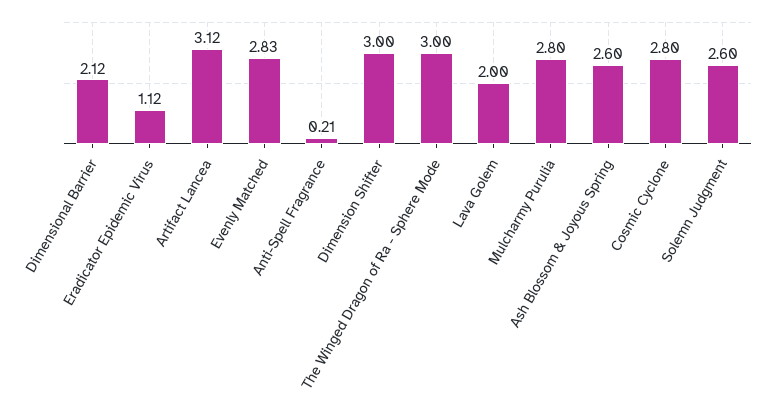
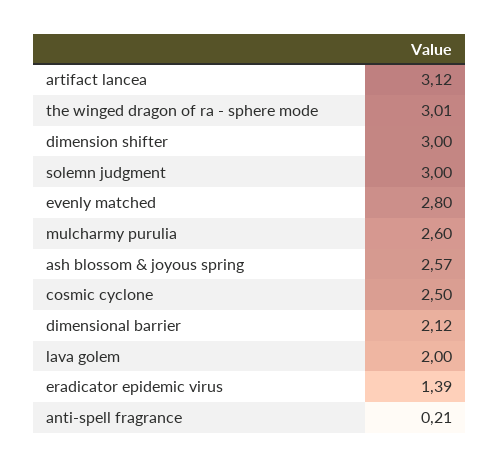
  {
    "Dimensional Barrier": 2.12,
-   "Eradicator Epidemic Virus": 1.12,
+   "Eradicator Epidemic Virus": 1.39,
    "Artifact Lancea": 3.12,
-   "Evenly Matched": 2.83,
+   "Evenly Matched": 2.8,
    "Anti-Spell Fragrance": 0.21,
    "Dimension Shifter": 3,
-   "The Winged Dragon of Ra - Sphere Mode": 3,
+   "The Winged Dragon of Ra - Sphere Mode": 3.01,
    "Lava Golem": 2,
-   "Mulcharmy Purulia": 2.8,
+   "Mulcharmy Purulia": 2.6,
-   "Ash Blossom & Joyous Spring": 2.6,
+   "Ash Blossom & Joyous Spring": 2.57,
-   "Cosmic Cyclone": 2.8,
+   "Cosmic Cyclone": 2.5,
-   "Solemn Judgment": 2.6
+   "Solemn Judgment": 3
  }

